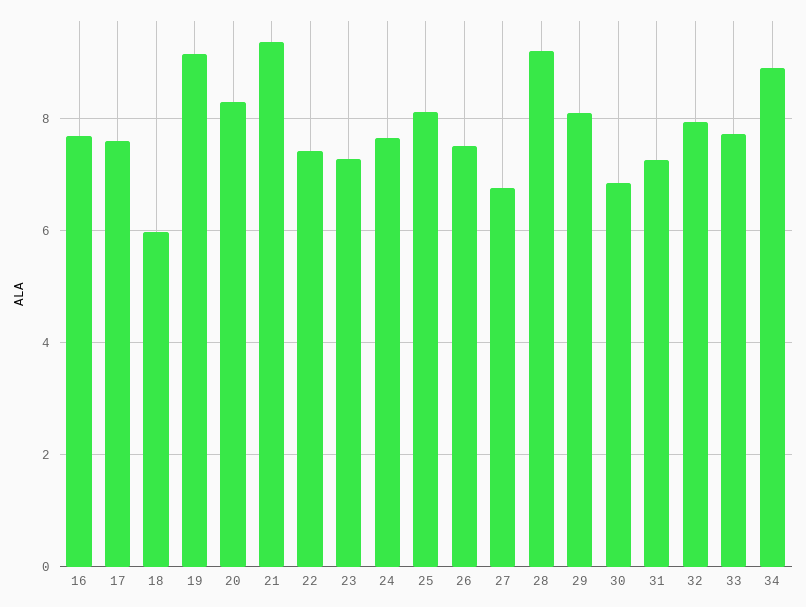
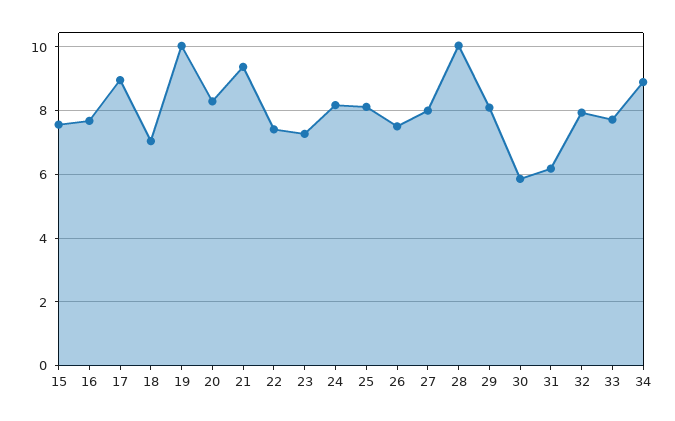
  {
    "16": 7.6,
-   "17": 7.6,
+   "17": 9,
-   "18": 6,
+   "18": 7,
-   "19": 9.2,
+   "19": 10,
    "20": 8.2,
    "21": 9.4,
    "22": 7.4,
    "23": 7.2,
-   "24": 7.6,
+   "24": 8.2,
    "25": 8.2,
    "26": 7.6,
-   "27": 6.8,
+   "27": 8,
-   "28": 9.2,
+   "28": 10,
    "29": 8,
-   "30": 6.8,
+   "30": 5.8,
-   "31": 7.2,
+   "31": 6.2,
    "32": 8,
    "33": 7.8,
-   "34": 8.8
+   "34": 8.8,
+   "15": 7.6
  }

